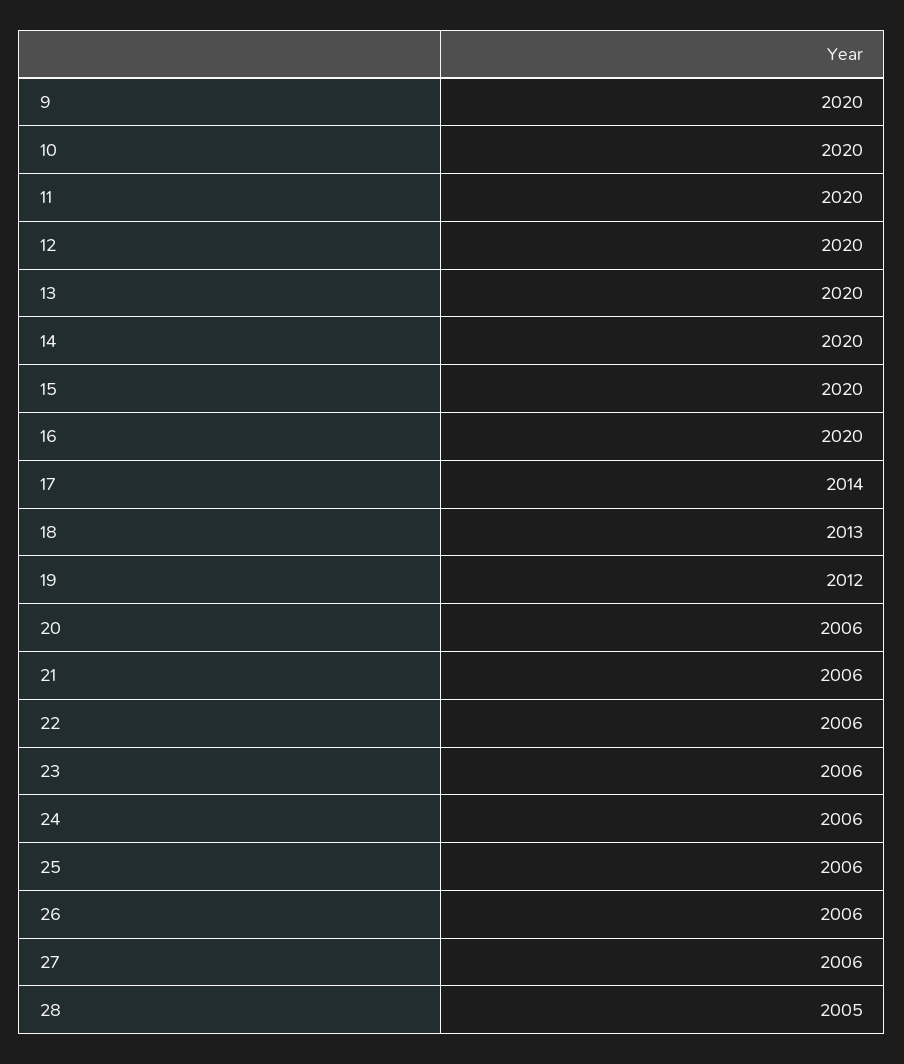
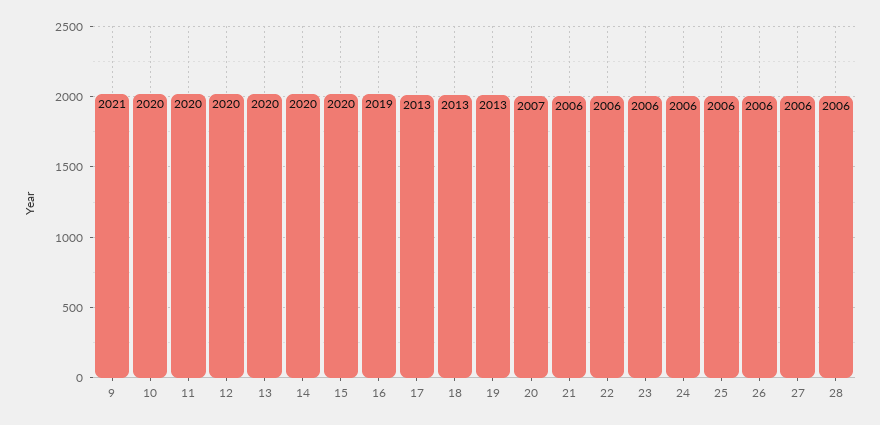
  {
-   "9": 2020,
+   "9": 2021,
    "10": 2020,
    "11": 2020,
    "12": 2020,
    "13": 2020,
    "14": 2020,
    "15": 2020,
-   "16": 2020,
+   "16": 2019,
-   "17": 2014,
+   "17": 2013,
    "18": 2013,
-   "19": 2012,
+   "19": 2013,
-   "20": 2006,
+   "20": 2007,
    "21": 2006,
    "22": 2006,
    "23": 2006,
    "24": 2006,
    "25": 2006,
    "26": 2006,
    "27": 2006,
-   "28": 2005
+   "28": 2006
  }

